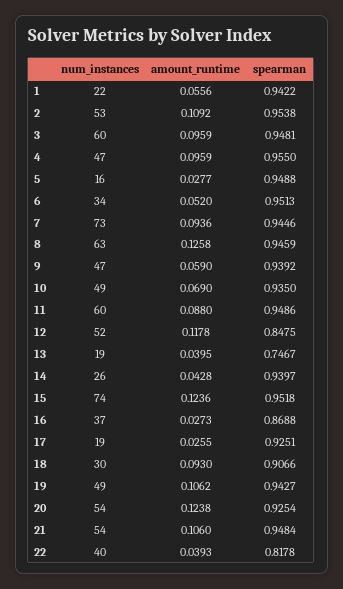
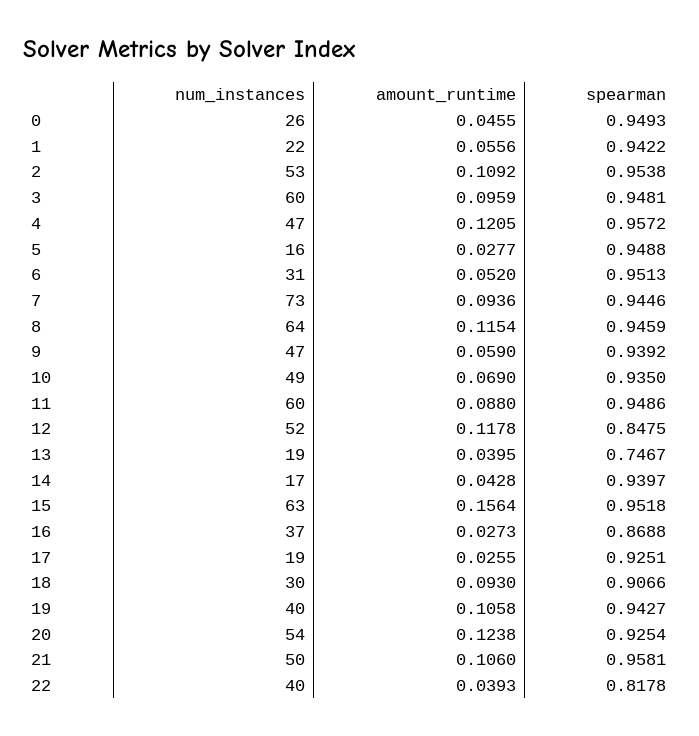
  {
    "num_instances": {
      "1": 22,
      "2": 53,
      "3": 60,
      "4": 47,
      "5": 16,
-     "6": 34,
+     "6": 31,
      "7": 73,
-     "8": 63,
+     "8": 64,
      "9": 47,
      "10": 49,
      "11": 60,
      "12": 52,
      "13": 19,
-     "14": 26,
+     "14": 17,
-     "15": 74,
+     "15": 63,
      "16": 37,
      "17": 19,
      "18": 30,
-     "19": 49,
+     "19": 40,
      "20": 54,
-     "21": 54,
+     "21": 50,
-     "22": 40
+     "22": 40,
+     "0": 26
    },
    "amount_runtime": {
      "1": 0.0556,
      "2": 0.1092,
      "3": 0.0959,
-     "4": 0.0959,
+     "4": 0.1205,
      "5": 0.0277,
      "6": 0.052,
      "7": 0.0936,
-     "8": 0.1258,
+     "8": 0.1154,
      "9": 0.059,
      "10": 0.069,
      "11": 0.088,
      "12": 0.1178,
      "13": 0.0395,
      "14": 0.0428,
-     "15": 0.1236,
+     "15": 0.1564,
      "16": 0.0273,
      "17": 0.0255,
      "18": 0.093,
-     "19": 0.1062,
+     "19": 0.1058,
      "20": 0.1238,
      "21": 0.106,
-     "22": 0.0393
+     "22": 0.0393,
+     "0": 0.0455
    },
    "spearman": {
      "1": 0.9422,
      "2": 0.9538,
      "3": 0.9481,
-     "4": 0.955,
+     "4": 0.9572,
      "5": 0.9488,
      "6": 0.9513,
      "7": 0.9446,
      "8": 0.9459,
      "9": 0.9392,
      "10": 0.935,
      "11": 0.9486,
      "12": 0.8475,
      "13": 0.7467,
      "14": 0.9397,
      "15": 0.9518,
      "16": 0.8688,
      "17": 0.9251,
      "18": 0.9066,
      "19": 0.9427,
      "20": 0.9254,
-     "21": 0.9484,
+     "21": 0.9581,
-     "22": 0.8178
+     "22": 0.8178,
+     "0": 0.9493
    }
  }

